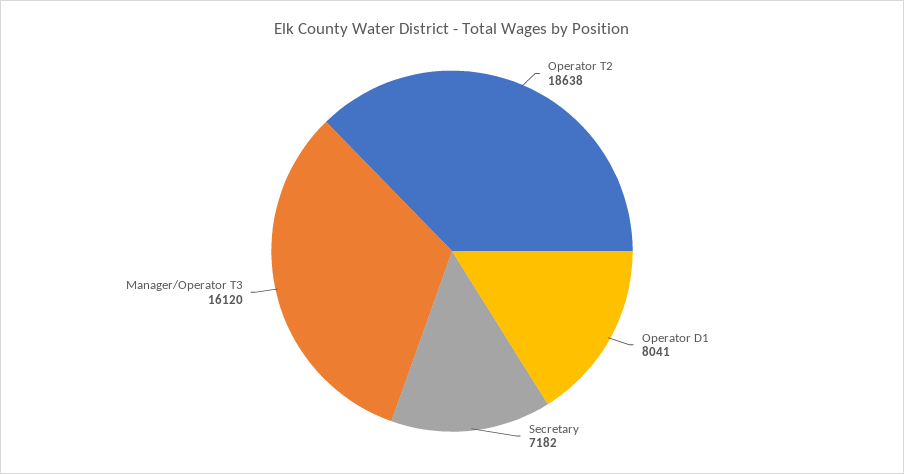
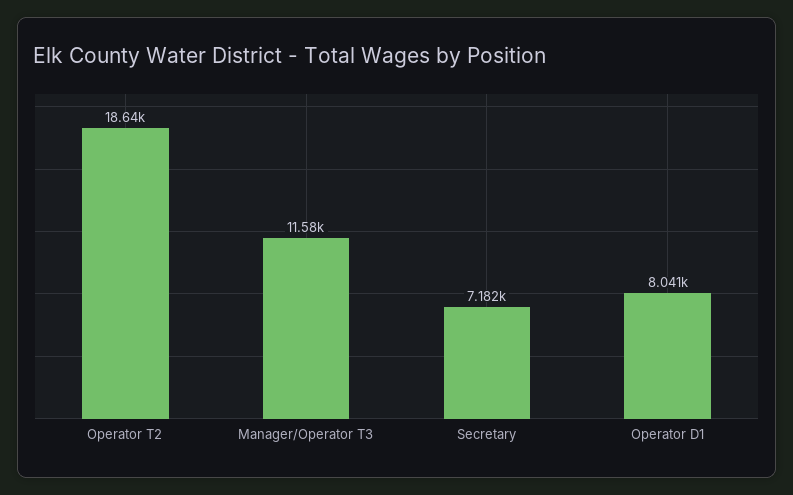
  {
    "Operator T2": 18638,
    "Operator D1": 8041,
    "Secretary": 7182,
-   "Manager/Operator T3": 16120
+   "Manager/Operator T3": 11580
  }

